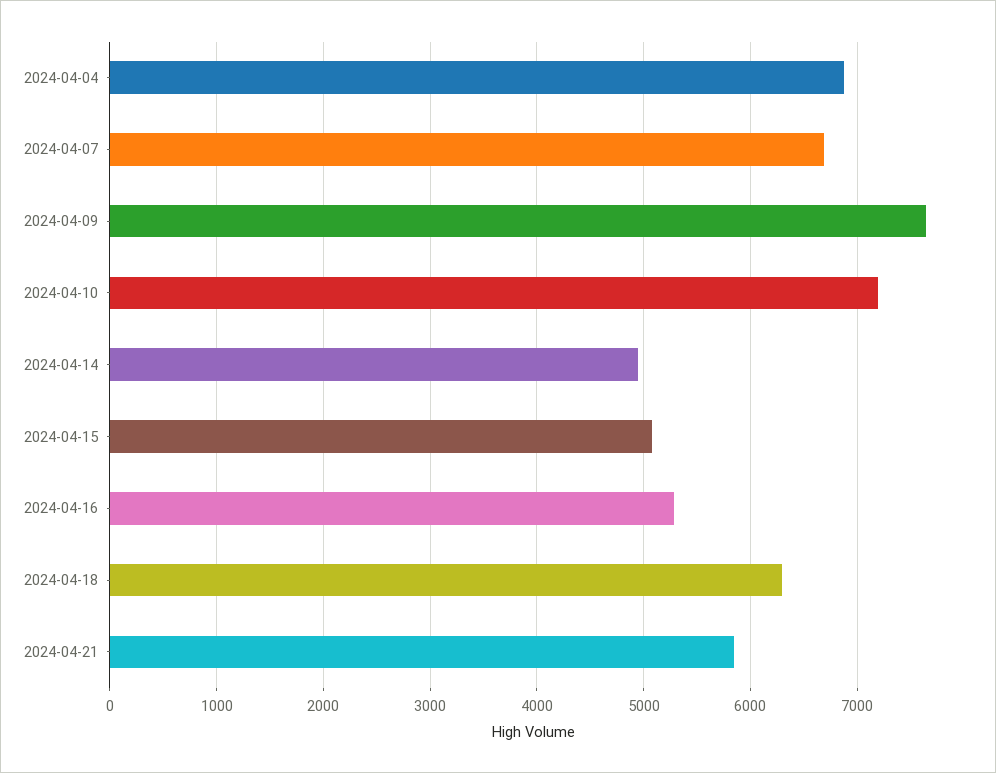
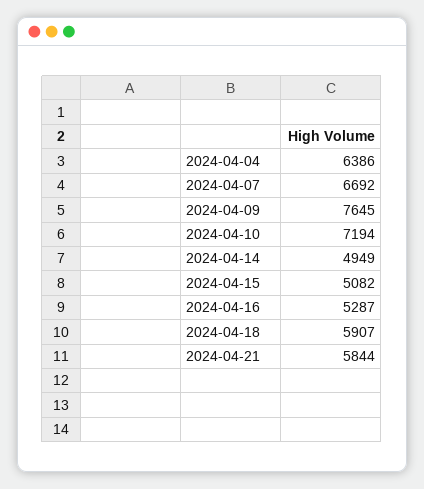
  {
-   "2024-04-04": 6900,
+   "2024-04-04": 6386,
    "2024-04-07": 6692,
    "2024-04-09": 7645,
    "2024-04-10": 7194,
    "2024-04-14": 4949,
    "2024-04-15": 5082,
    "2024-04-16": 5287,
-   "2024-04-18": 6300,
+   "2024-04-18": 5907,
    "2024-04-21": 5844
  }

